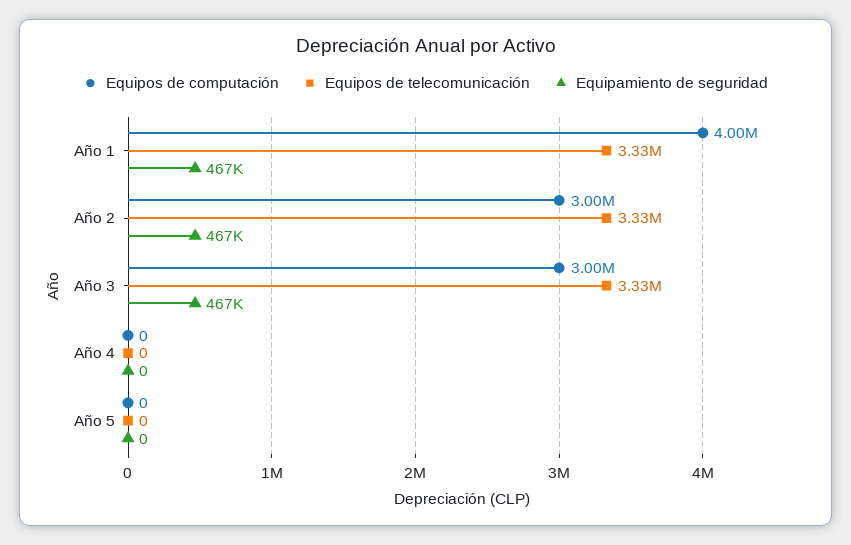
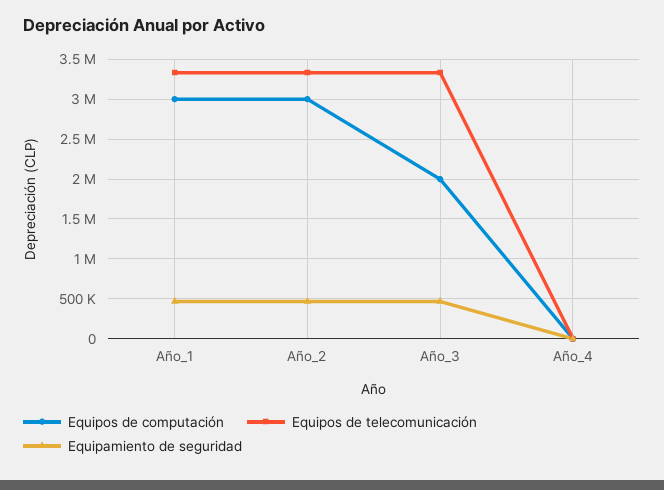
  {
    "Equipos de computación": {
-     "Año 1": 4000000,
+     "Año 1": 3000000,
      "Año 2": 3000000,
-     "Año 3": 3000000,
+     "Año 3": 2000000,
-     "Año 4": 0,
+     "Año 4": 0
-     "Año 5": 0
    },
    "Equipos de telecomunicación": {
      "Año 1": 3330000,
      "Año 2": 3330000,
      "Año 3": 3330000,
-     "Año 4": 0,
+     "Año 4": 0
-     "Año 5": 0
    },
    "Equipamiento de seguridad": {
      "Año 1": 467000,
      "Año 2": 467000,
      "Año 3": 467000,
-     "Año 4": 0,
+     "Año 4": 0
-     "Año 5": 0
    }
  }

